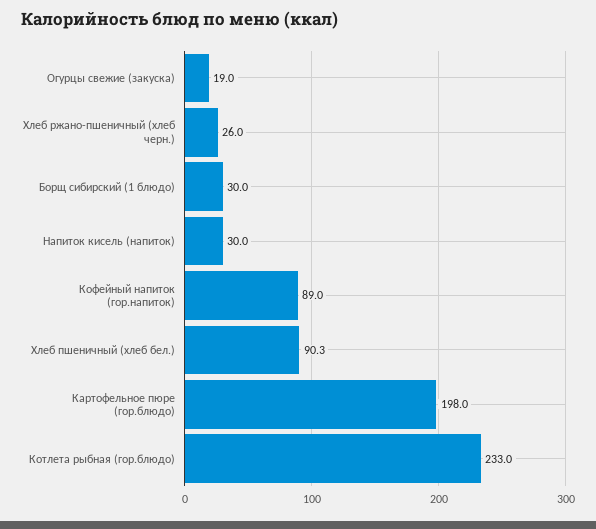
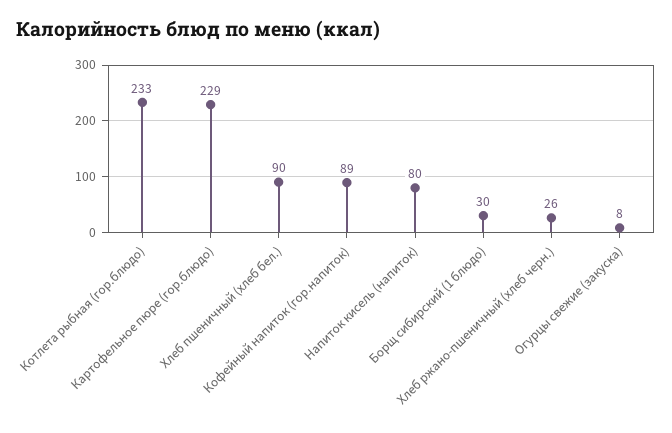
  {
-   "Огурцы свежие (закуска)": 19,
+   "Огурцы свежие (закуска)": 8,
    "Хлеб ржано-пшеничный (хлеб черн.)": 26,
    "Борщ сибирский (1 блюдо)": 30,
-   "Напиток кисель (напиток)": 30,
+   "Напиток кисель (напиток)": 80,
    "Кофейный напиток (гор.напиток)": 89,
    "Хлеб пшеничный (хлеб бел.)": 90.3,
-   "Картофельное пюре (гор.блюдо)": 198,
+   "Картофельное пюре (гор.блюдо)": 229,
    "Котлета рыбная (гор.блюдо)": 233
  }

